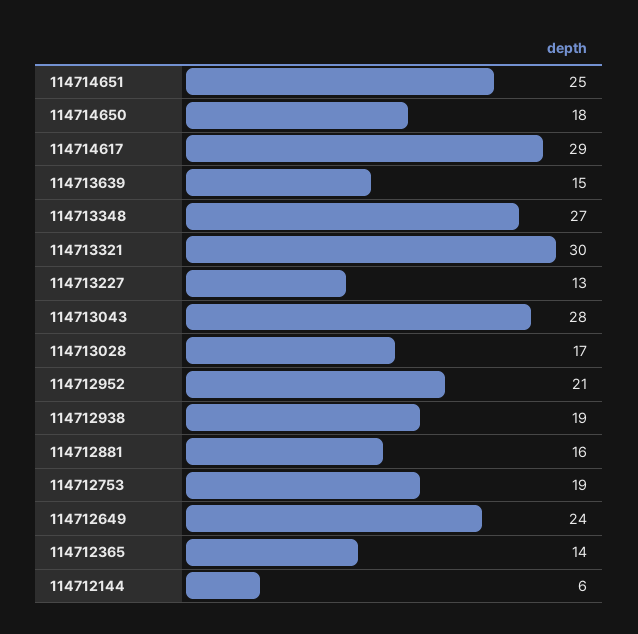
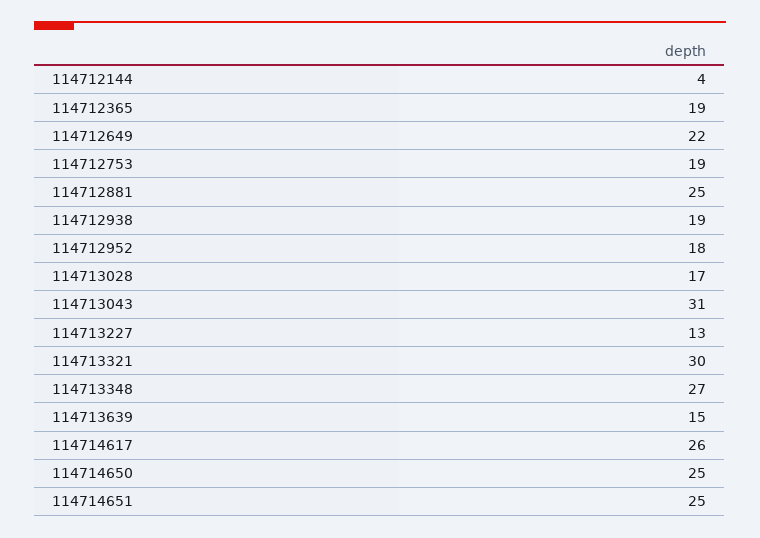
  {
    "114714651": 25,
-   "114714650": 18,
+   "114714650": 25,
-   "114714617": 29,
+   "114714617": 26,
    "114713639": 15,
    "114713348": 27,
    "114713321": 30,
    "114713227": 13,
-   "114713043": 28,
+   "114713043": 31,
    "114713028": 17,
-   "114712952": 21,
+   "114712952": 18,
    "114712938": 19,
-   "114712881": 16,
+   "114712881": 25,
    "114712753": 19,
-   "114712649": 24,
+   "114712649": 22,
-   "114712365": 14,
+   "114712365": 19,
-   "114712144": 6
+   "114712144": 4
  }

